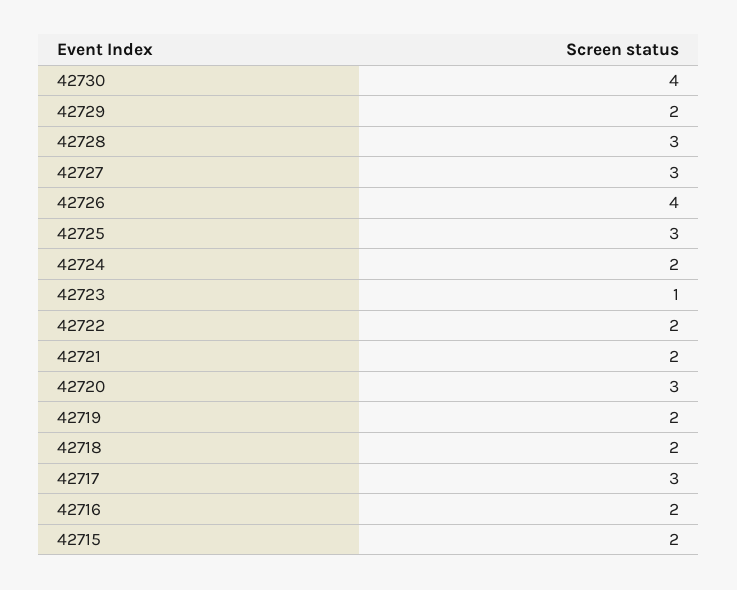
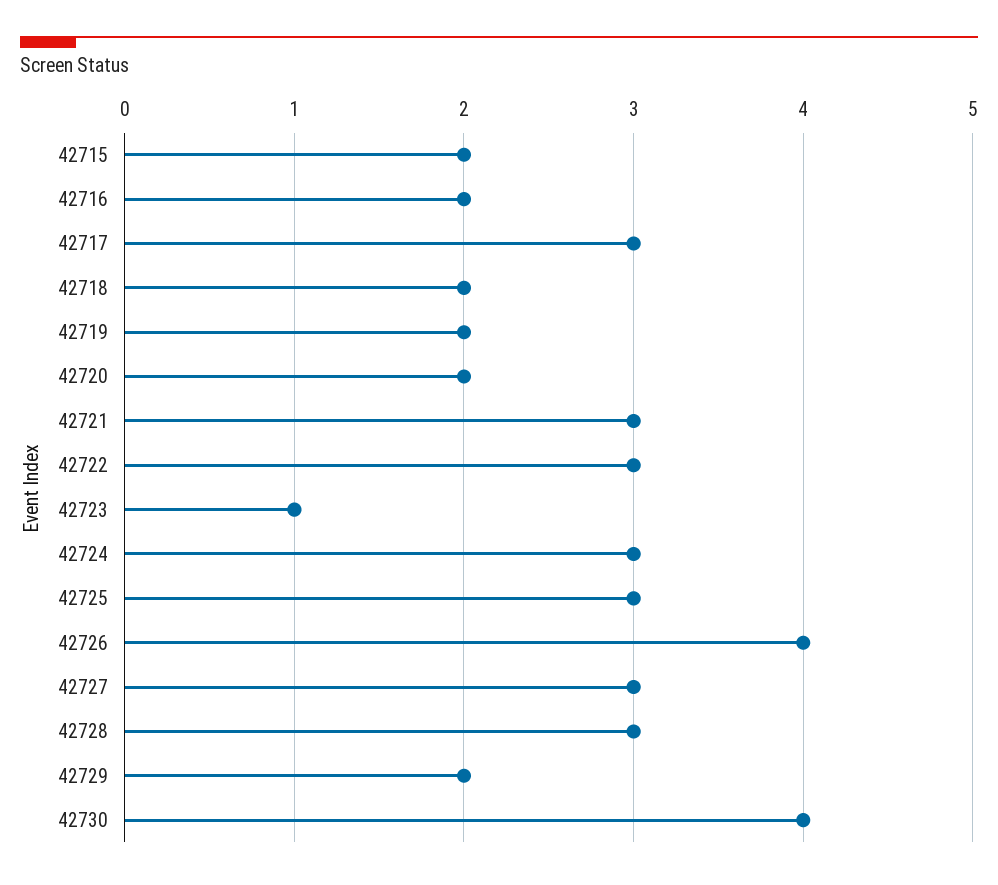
  {
    "42730": 4,
    "42729": 2,
    "42728": 3,
    "42727": 3,
    "42726": 4,
    "42725": 3,
-   "42724": 2,
+   "42724": 3,
    "42723": 1,
-   "42722": 2,
+   "42722": 3,
-   "42721": 2,
+   "42721": 3,
-   "42720": 3,
+   "42720": 2,
    "42719": 2,
    "42718": 2,
    "42717": 3,
    "42716": 2,
    "42715": 2
  }

